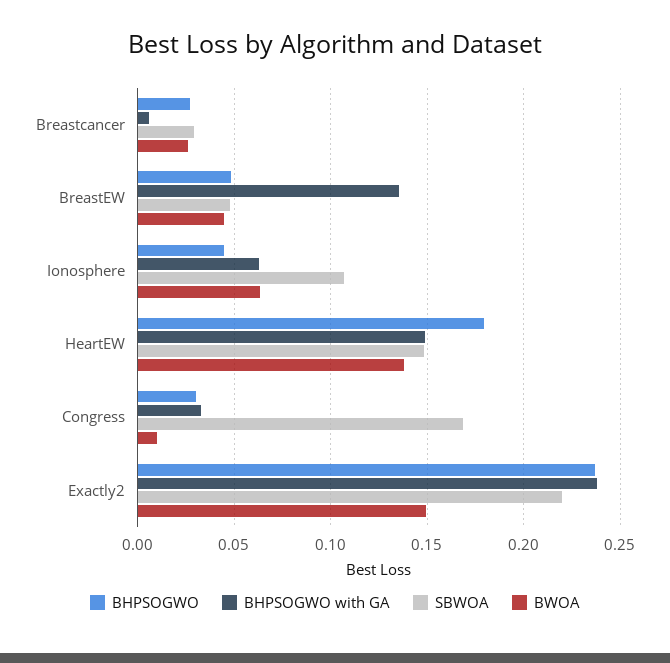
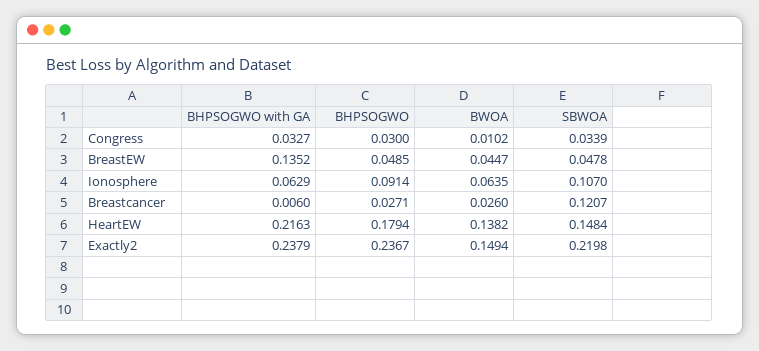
  {
    "BHPSOGWO": {
      "Breastcancer": 0.0271,
      "BreastEW": 0.0485,
-     "Ionosphere": 0.045,
+     "Ionosphere": 0.0914,
      "HeartEW": 0.1794,
      "Congress": 0.03,
      "Exactly2": 0.2367
    },
    "BHPSOGWO with GA": {
      "Breastcancer": 0.006,
      "BreastEW": 0.1352,
      "Ionosphere": 0.0629,
-     "HeartEW": 0.15,
+     "HeartEW": 0.2163,
      "Congress": 0.0327,
      "Exactly2": 0.2379
    },
    "SBWOA": {
-     "Breastcancer": 0.03,
+     "Breastcancer": 0.1207,
      "BreastEW": 0.0478,
      "Ionosphere": 0.107,
      "HeartEW": 0.1484,
-     "Congress": 0.17,
+     "Congress": 0.0339,
      "Exactly2": 0.2198
    },
    "BWOA": {
      "Breastcancer": 0.026,
      "BreastEW": 0.0447,
      "Ionosphere": 0.0635,
      "HeartEW": 0.1382,
      "Congress": 0.0102,
      "Exactly2": 0.1494
    }
  }

